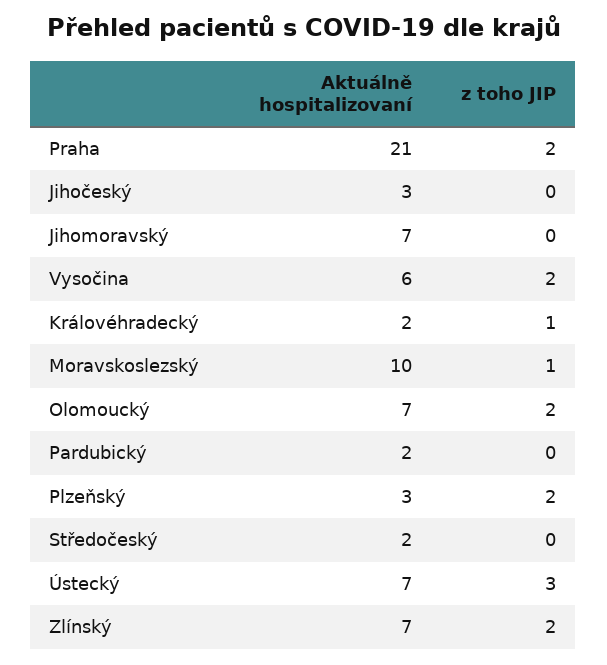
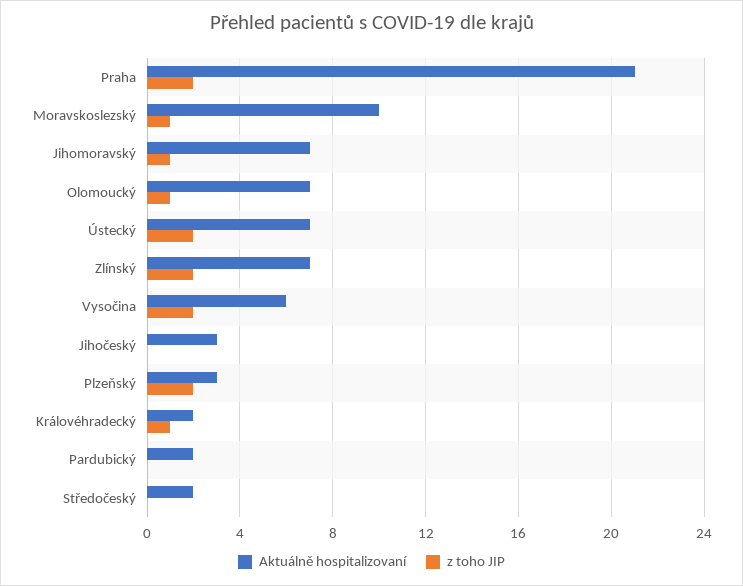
  {
    "Aktuálně hospitalizovaní": {
      "Praha": 21,
      "Jihočeský": 3,
      "Jihomoravský": 7,
      "Vysočina": 6,
      "Královéhradecký": 2,
      "Moravskoslezský": 10,
      "Olomoucký": 7,
      "Pardubický": 2,
      "Plzeňský": 3,
      "Středočeský": 2,
      "Ústecký": 7,
      "Zlínský": 7
    },
    "z toho JIP": {
      "Praha": 2,
      "Jihočeský": 0,
-     "Jihomoravský": 0,
+     "Jihomoravský": 1,
      "Vysočina": 2,
      "Královéhradecký": 1,
      "Moravskoslezský": 1,
-     "Olomoucký": 2,
+     "Olomoucký": 1,
      "Pardubický": 0,
      "Plzeňský": 2,
      "Středočeský": 0,
-     "Ústecký": 3,
+     "Ústecký": 2,
      "Zlínský": 2
    }
  }

